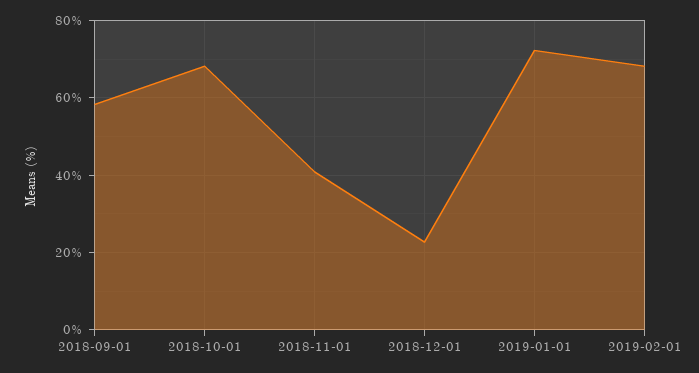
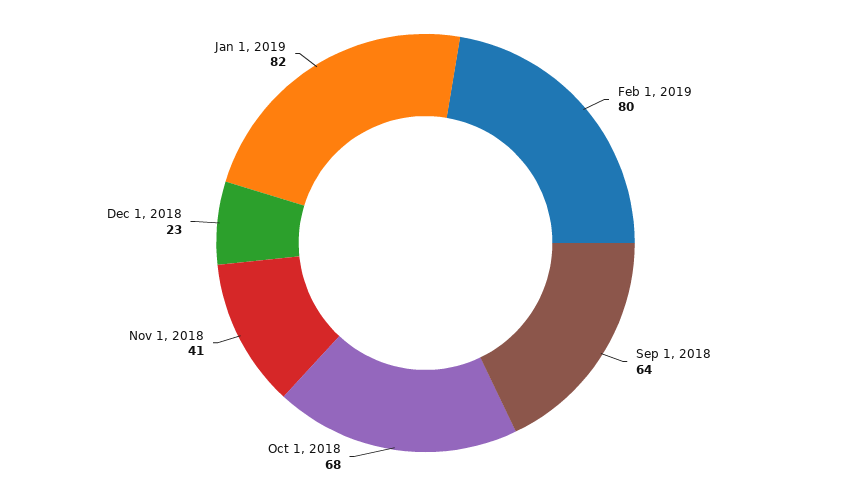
  {
-   "2018-09-01": 58,
+   "2018-09-01": 64,
    "2018-10-01": 68,
    "2018-11-01": 41,
    "2018-12-01": 23,
-   "2019-01-01": 72,
+   "2019-01-01": 82,
-   "2019-02-01": 68
+   "2019-02-01": 80
  }

